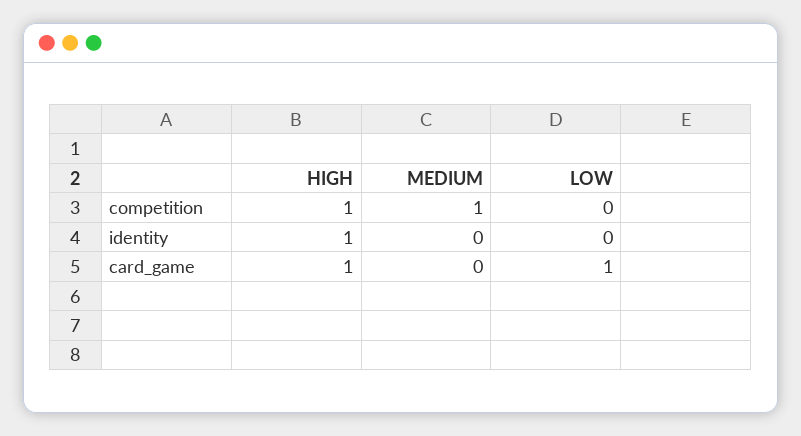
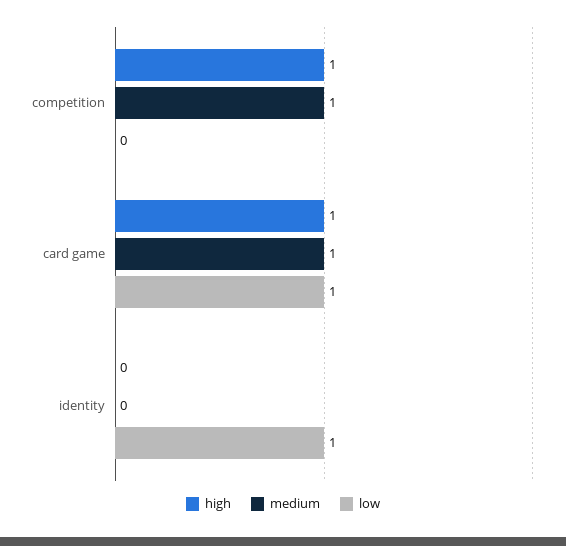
  {
    "HIGH": {
      "competition": 1,
-     "identity": 1,
+     "identity": 0,
      "card_game": 1
    },
    "MEDIUM": {
      "competition": 1,
      "identity": 0,
-     "card_game": 0
+     "card_game": 1
    },
    "LOW": {
      "competition": 0,
-     "identity": 0,
+     "identity": 1,
      "card_game": 1
    }
  }

